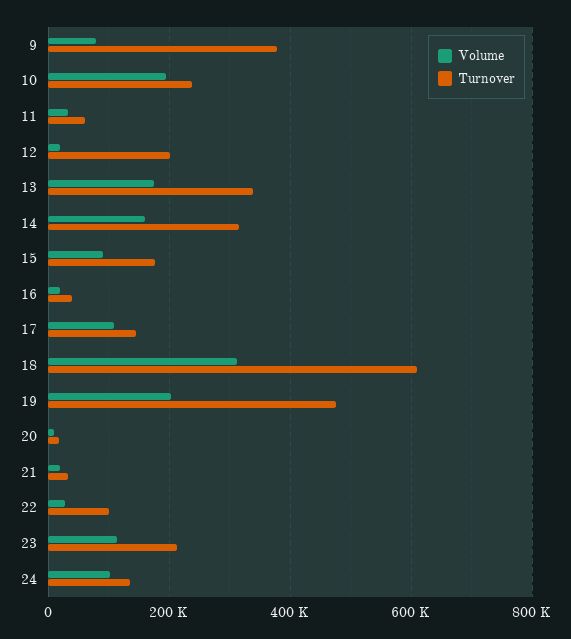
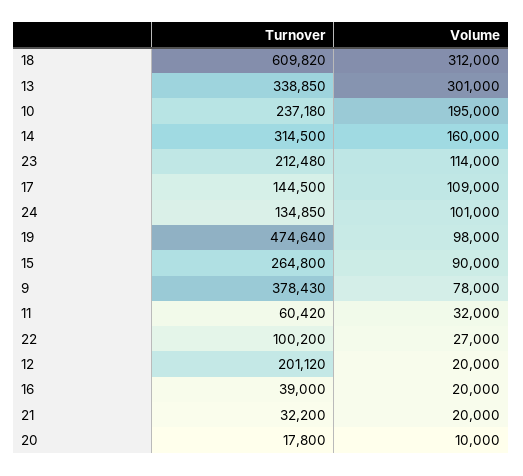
  {
    "Volume": {
      "9": 78000,
      "10": 195000,
      "11": 32000,
      "12": 20000,
-     "13": 180000,
+     "13": 301000,
      "14": 160000,
      "15": 90000,
      "16": 20000,
      "17": 109000,
      "18": 312000,
-     "19": 200000,
+     "19": 98000,
      "20": 10000,
      "21": 20000,
      "22": 27000,
      "23": 114000,
      "24": 101000
    },
    "Turnover": {
      "9": 378430,
      "10": 237180,
      "11": 60420,
      "12": 201120,
      "13": 338850,
      "14": 314500,
-     "15": 180000,
+     "15": 264800,
      "16": 39000,
      "17": 144500,
      "18": 609820,
      "19": 474640,
      "20": 17800,
      "21": 32200,
      "22": 100200,
      "23": 212480,
      "24": 134850
    }
  }

